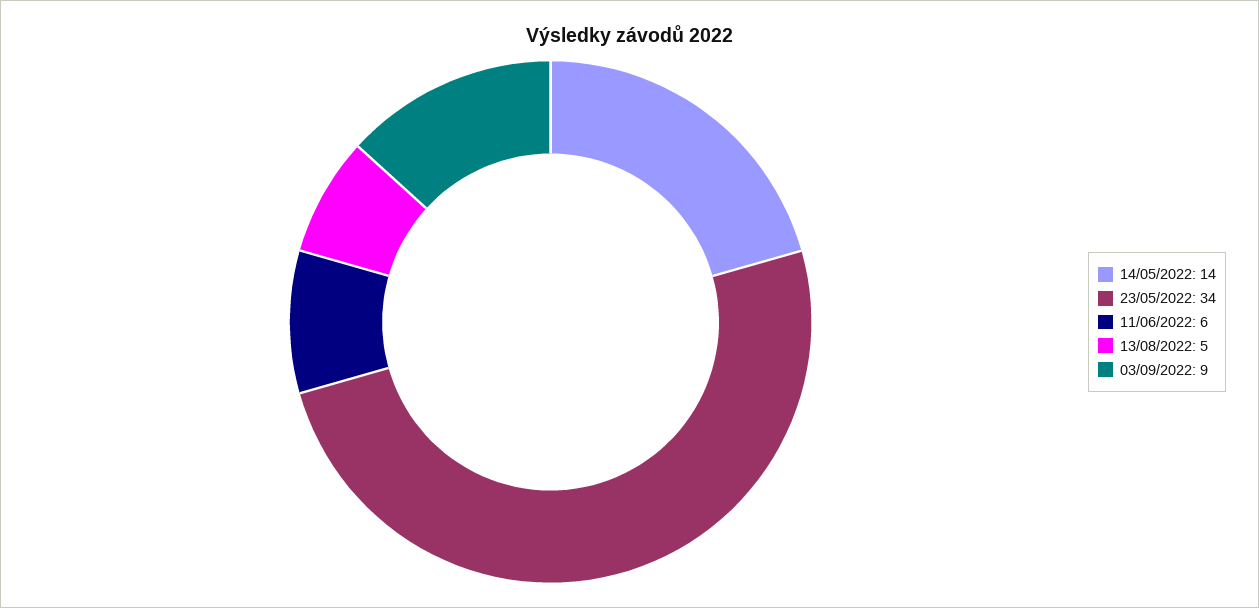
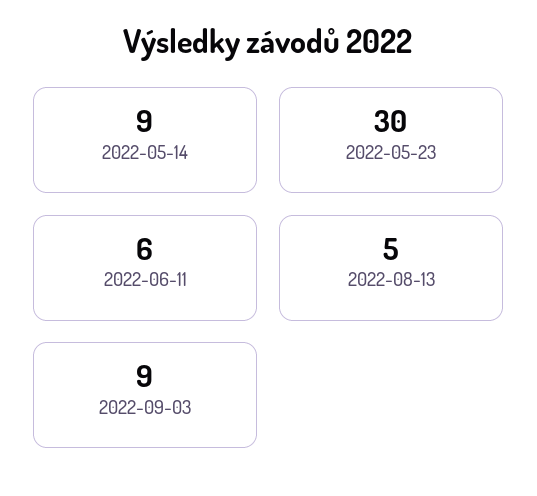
  {
-   "14/05/2022": 14,
+   "14/05/2022": 9,
-   "23/05/2022": 34,
+   "23/05/2022": 30,
    "11/06/2022": 6,
    "13/08/2022": 5,
    "03/09/2022": 9
  }

